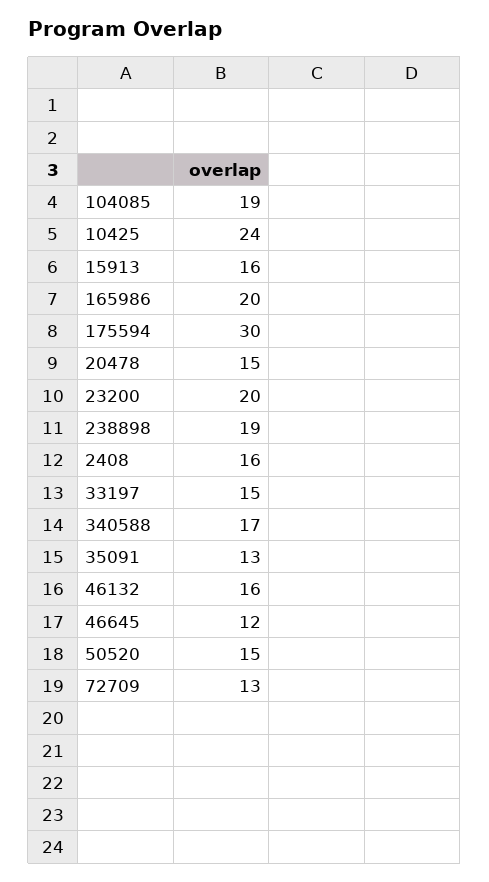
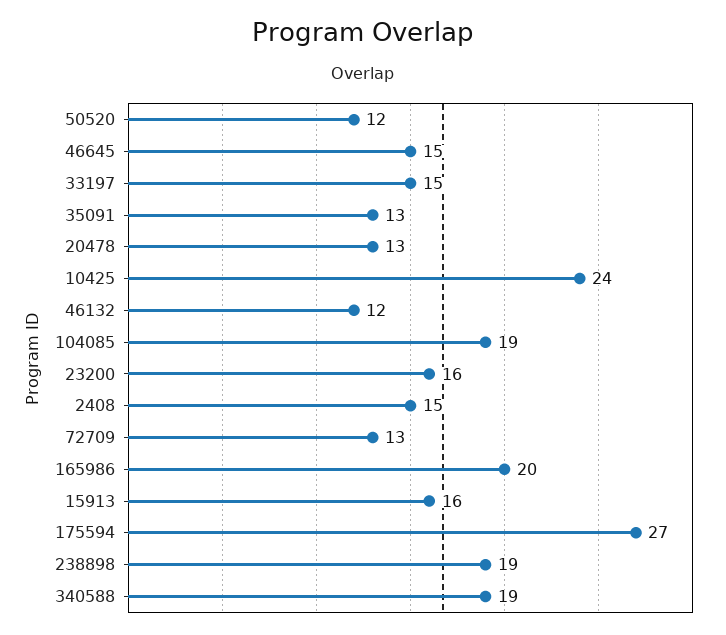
  {
    "104085": 19,
    "10425": 24,
    "15913": 16,
    "165986": 20,
-   "175594": 30,
+   "175594": 27,
-   "20478": 15,
+   "20478": 13,
-   "23200": 20,
+   "23200": 16,
    "238898": 19,
-   "2408": 16,
+   "2408": 15,
    "33197": 15,
-   "340588": 17,
+   "340588": 19,
    "35091": 13,
-   "46132": 16,
+   "46132": 12,
-   "46645": 12,
+   "46645": 15,
-   "50520": 15,
+   "50520": 12,
    "72709": 13
  }

